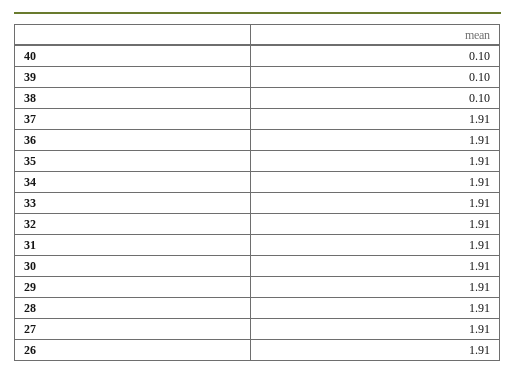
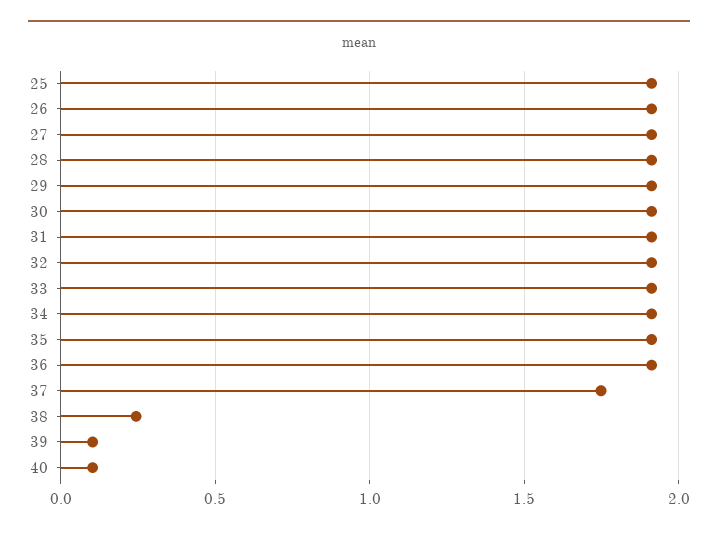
  {
    "40": 0.1,
    "39": 0.1,
-   "38": 0.1,
+   "38": 0.25,
-   "37": 1.91,
+   "37": 1.75,
    "36": 1.91,
    "35": 1.91,
    "34": 1.91,
    "33": 1.91,
    "32": 1.91,
    "31": 1.91,
    "30": 1.91,
    "29": 1.91,
    "28": 1.91,
    "27": 1.91,
-   "26": 1.91
+   "26": 1.91,
+   "25": 1.9
  }

